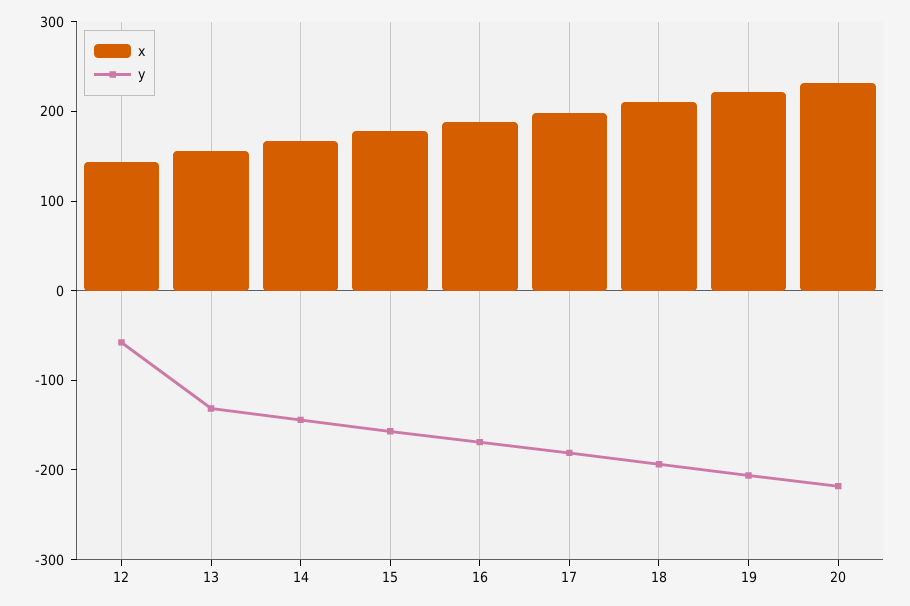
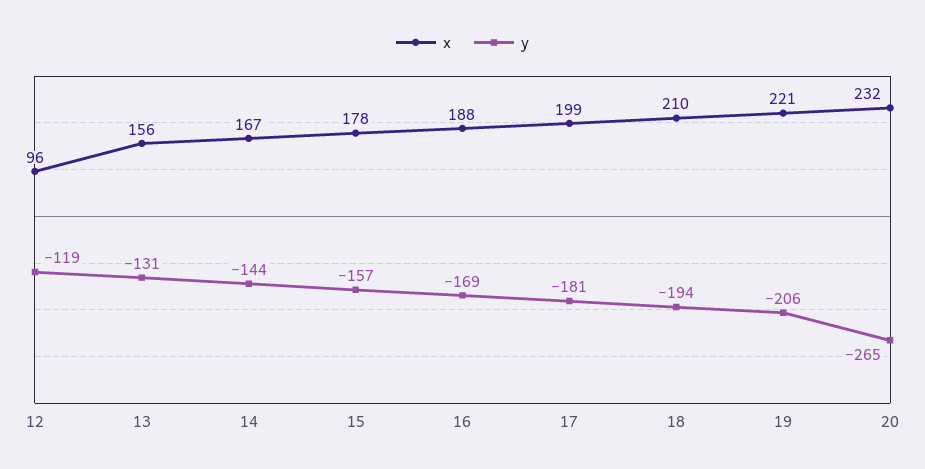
  {
    "x": {
-     "12": 140,
+     "12": 96,
      "13": 156,
      "14": 167,
      "15": 178,
      "16": 188,
      "17": 199,
      "18": 210,
      "19": 221,
      "20": 232
    },
    "y": {
-     "12": -60,
+     "12": -119,
      "13": -131,
      "14": -144,
      "15": -157,
      "16": -169,
      "17": -181,
      "18": -194,
      "19": -206,
-     "20": -220
+     "20": -265
    }
  }

